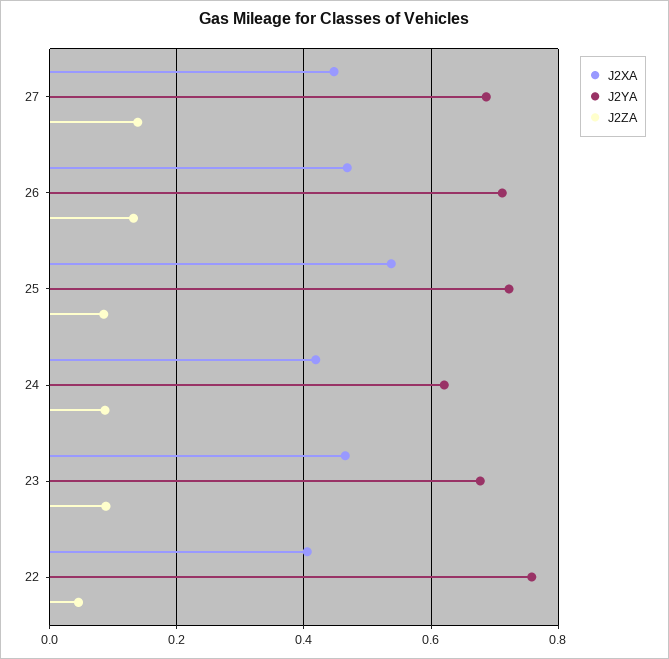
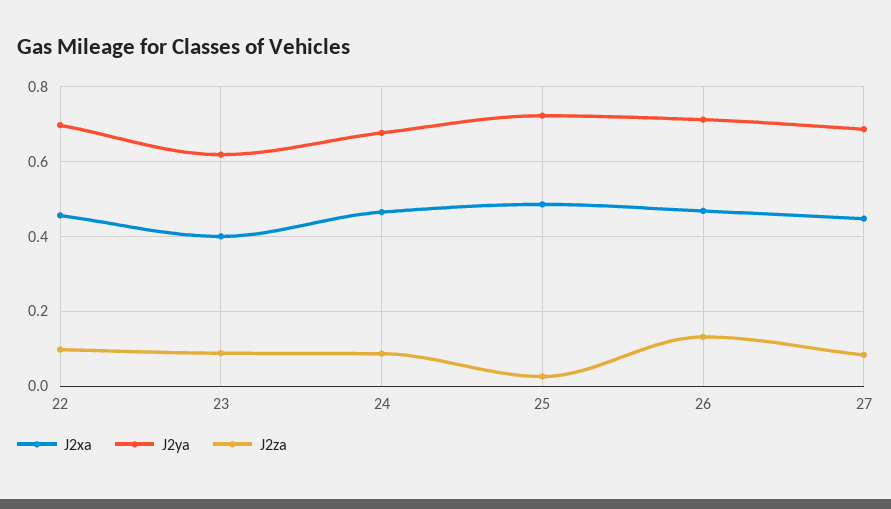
  {
    "J2XA": {
      "27": 0.44,
      "26": 0.46,
-     "25": 0.54,
+     "25": 0.48,
-     "24": 0.42,
+     "24": 0.46,
-     "23": 0.46,
+     "23": 0.4,
-     "22": 0.4
+     "22": 0.46
    },
    "J2YA": {
      "27": 0.68,
      "26": 0.72,
      "25": 0.72,
-     "24": 0.62,
+     "24": 0.68,
-     "23": 0.68,
+     "23": 0.62,
-     "22": 0.76
+     "22": 0.7
    },
    "J2ZA": {
-     "27": 0.14,
+     "27": 0.08,
      "26": 0.14,
-     "25": 0.08,
+     "25": 0.02,
      "24": 0.08,
      "23": 0.08,
-     "22": 0.04
+     "22": 0.1
    }
  }

